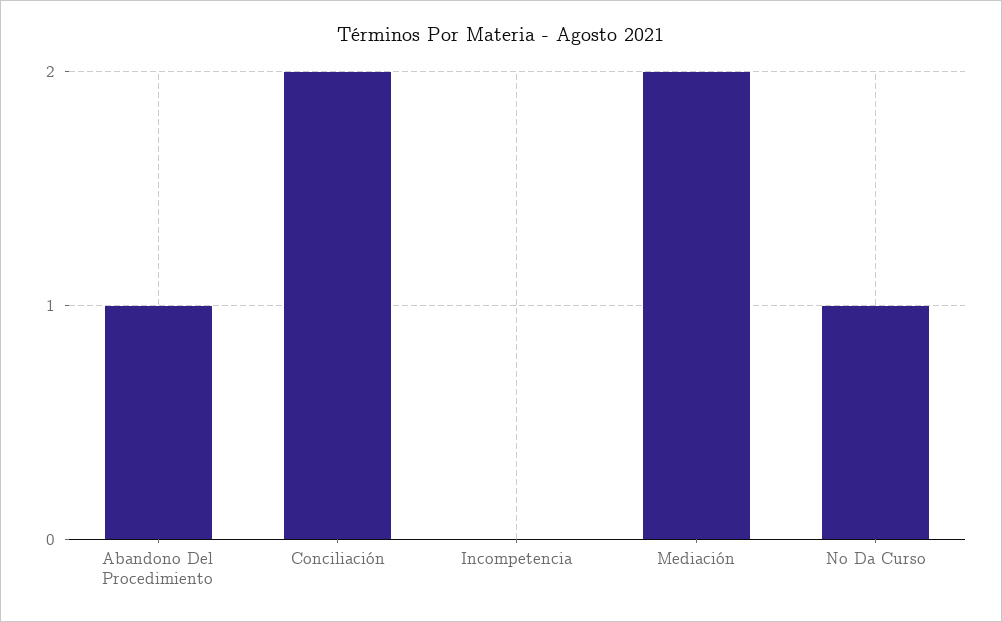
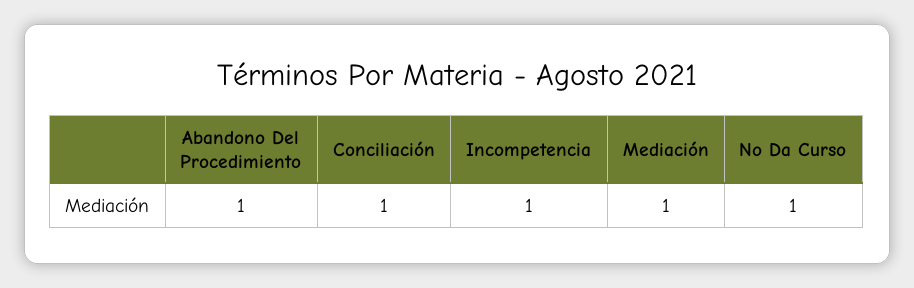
  {
    "Abandono Del Procedimiento": 1,
-   "Conciliación": 2,
+   "Conciliación": 1,
-   "Incompetencia": 0,
+   "Incompetencia": 1,
-   "Mediación": 2,
+   "Mediación": 1,
    "No Da Curso": 1
  }

